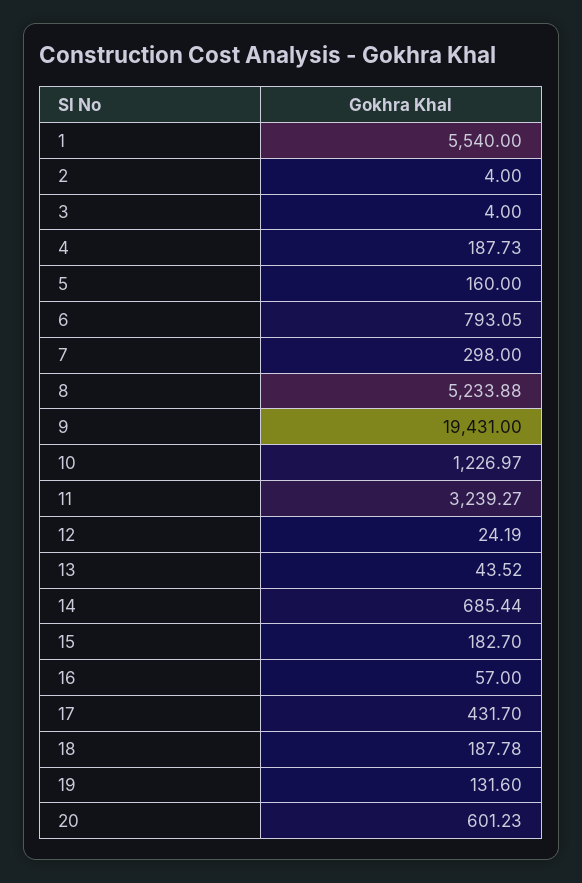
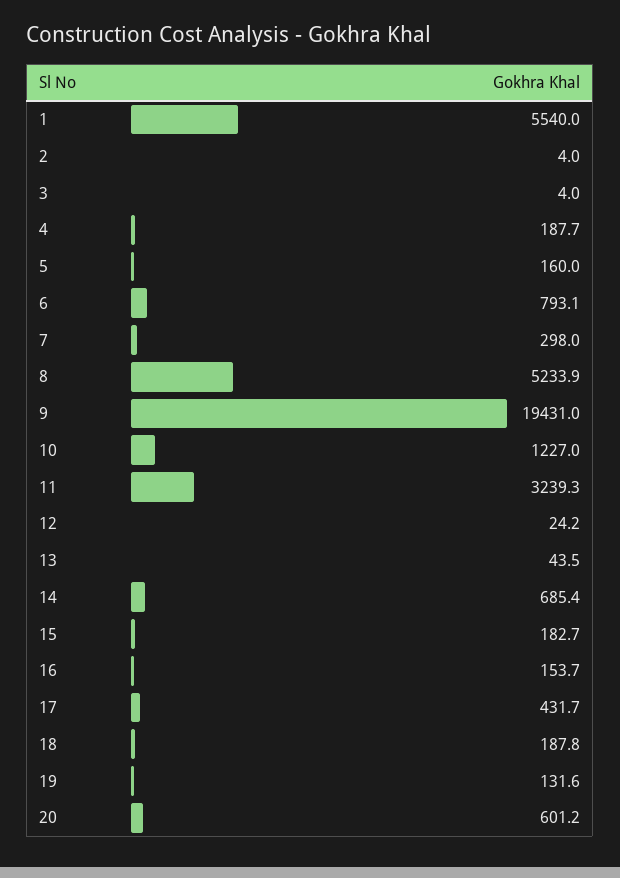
  {
    "1": 5540,
    "2": 4,
    "3": 4,
    "4": 187.73,
    "5": 160,
    "6": 793.05,
    "7": 298,
    "8": 5233.88,
    "9": 19431,
    "10": 1226.97,
    "11": 3239.27,
    "12": 24.19,
    "13": 43.52,
    "14": 685.44,
    "15": 182.7,
-   "16": 57,
+   "16": 153.7,
    "17": 431.7,
    "18": 187.78,
    "19": 131.6,
    "20": 601.23
  }

